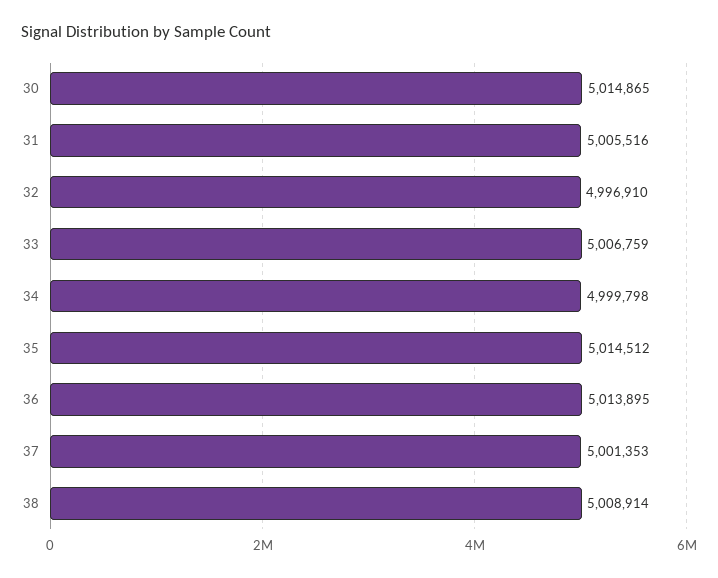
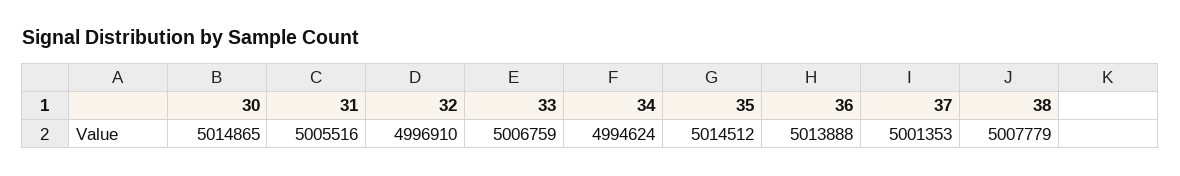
  {
    "30": 5014865,
    "31": 5005516,
    "32": 4996910,
    "33": 5006759,
-   "34": 4999798,
+   "34": 4994624,
    "35": 5014512,
-   "36": 5013895,
+   "36": 5013888,
    "37": 5001353,
-   "38": 5008914
+   "38": 5007779
  }

